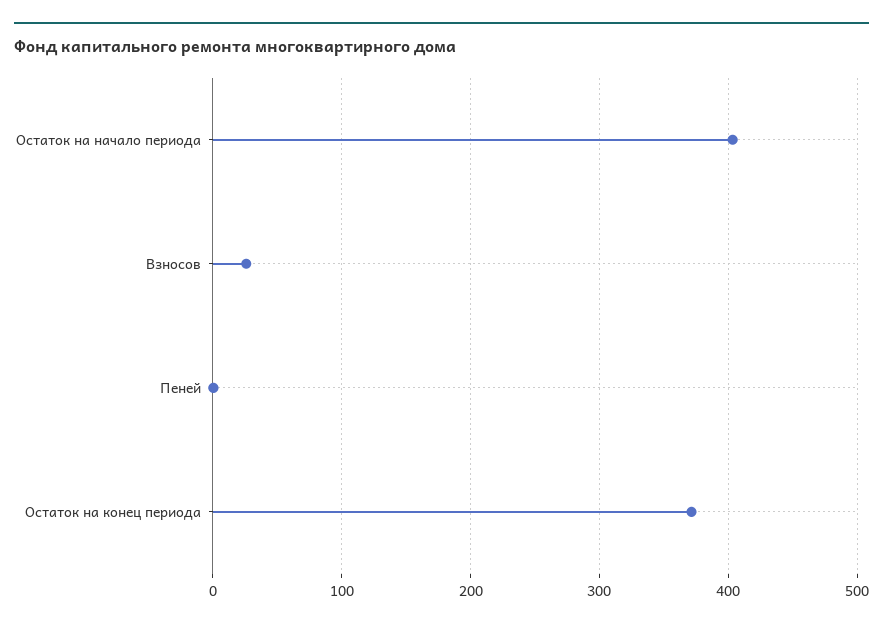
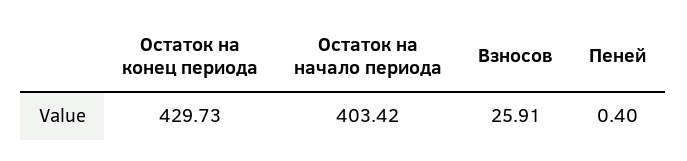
  {
    "Остаток на начало периода": 403.42,
    "Взносов": 25.91,
    "Пеней": 0.4,
-   "Остаток на конец периода": 370
+   "Остаток на конец периода": 429.73
  }

